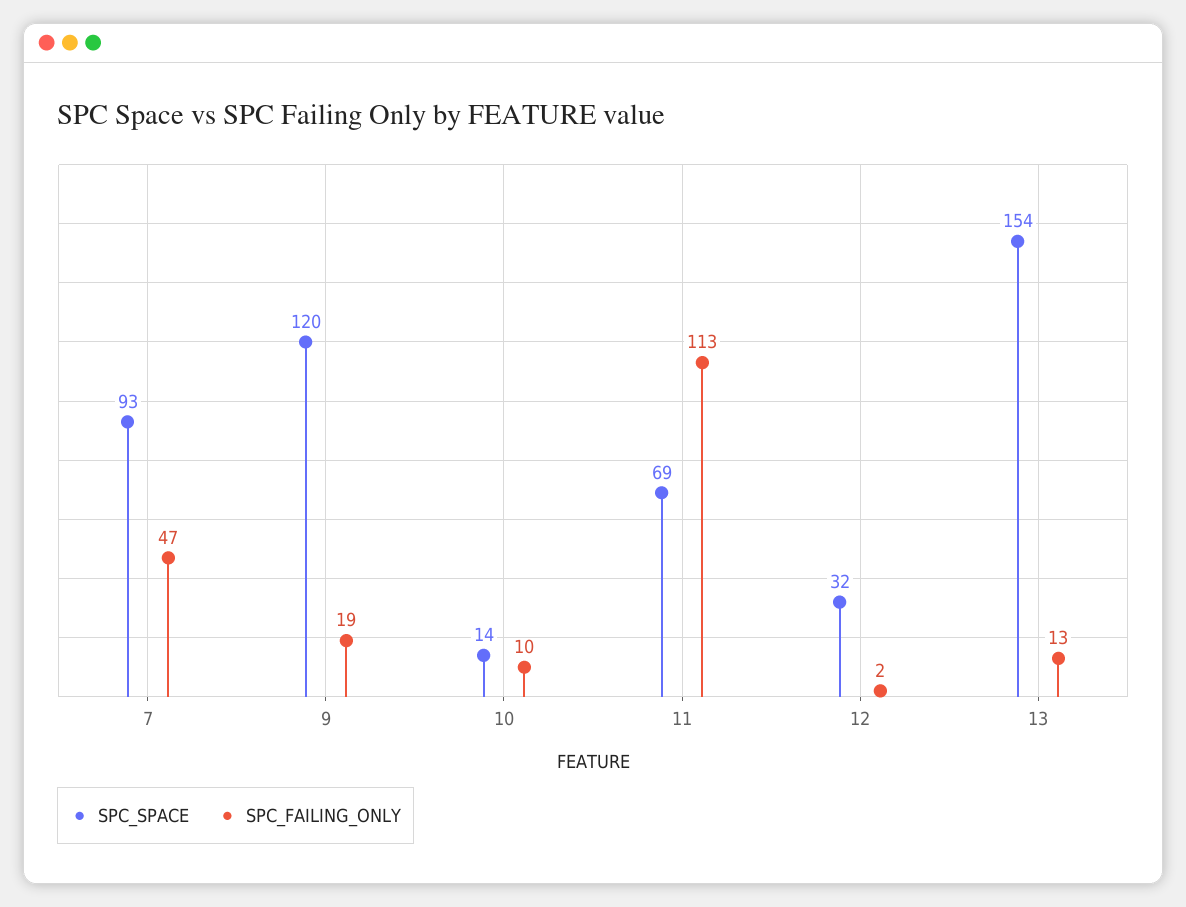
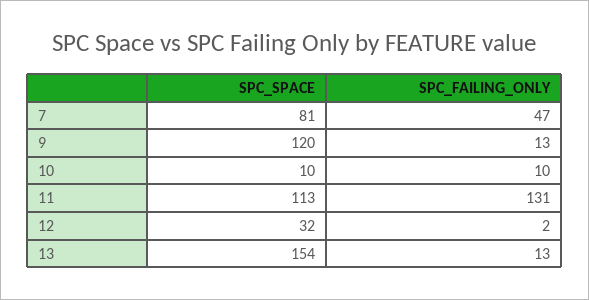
  {
    "SPC_SPACE": {
-     "7": 93,
+     "7": 81,
      "9": 120,
-     "10": 14,
+     "10": 10,
-     "11": 69,
+     "11": 113,
      "12": 32,
      "13": 154
    },
    "SPC_FAILING_ONLY": {
      "7": 47,
-     "9": 19,
+     "9": 13,
      "10": 10,
-     "11": 113,
+     "11": 131,
      "12": 2,
      "13": 13
    }
  }

